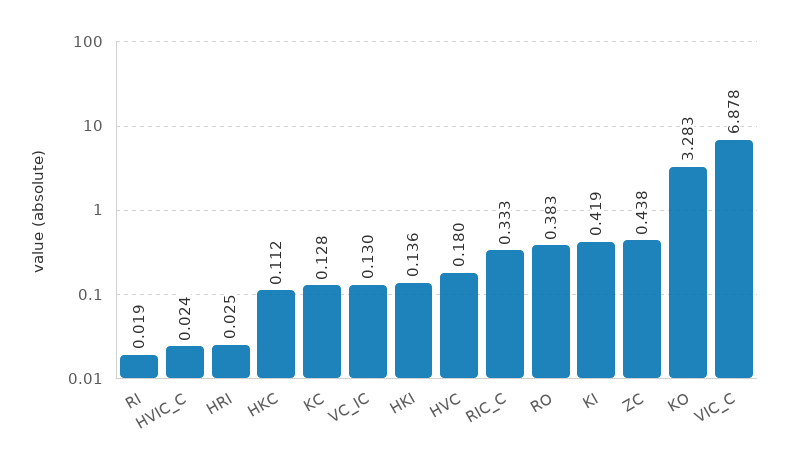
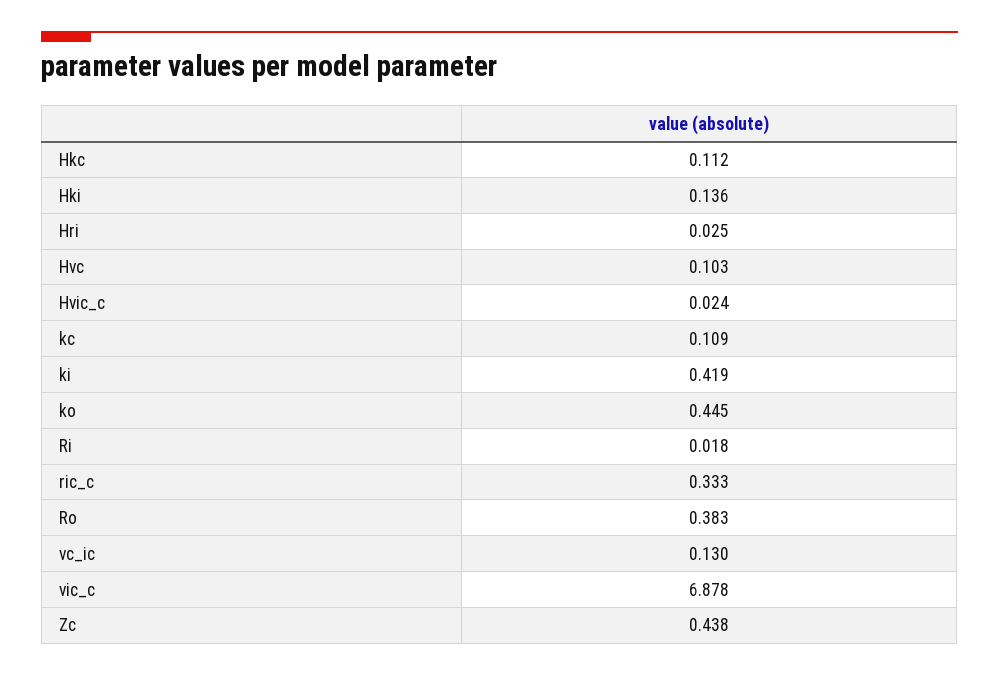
  {
-   "RI": 0.019,
+   "RI": 0.018,
    "HVIC_C": 0.024,
    "HRI": 0.025,
    "HKC": 0.112,
-   "KC": 0.128,
+   "KC": 0.109,
    "VC_IC": 0.13,
    "HKI": 0.136,
-   "HVC": 0.18,
+   "HVC": 0.103,
    "RIC_C": 0.333,
    "RO": 0.383,
    "KI": 0.419,
    "ZC": 0.438,
-   "KO": 3.283,
+   "KO": 0.445,
    "VIC_C": 6.878
  }

